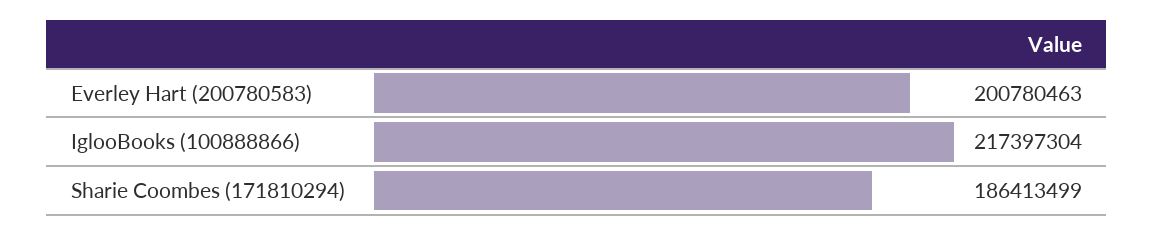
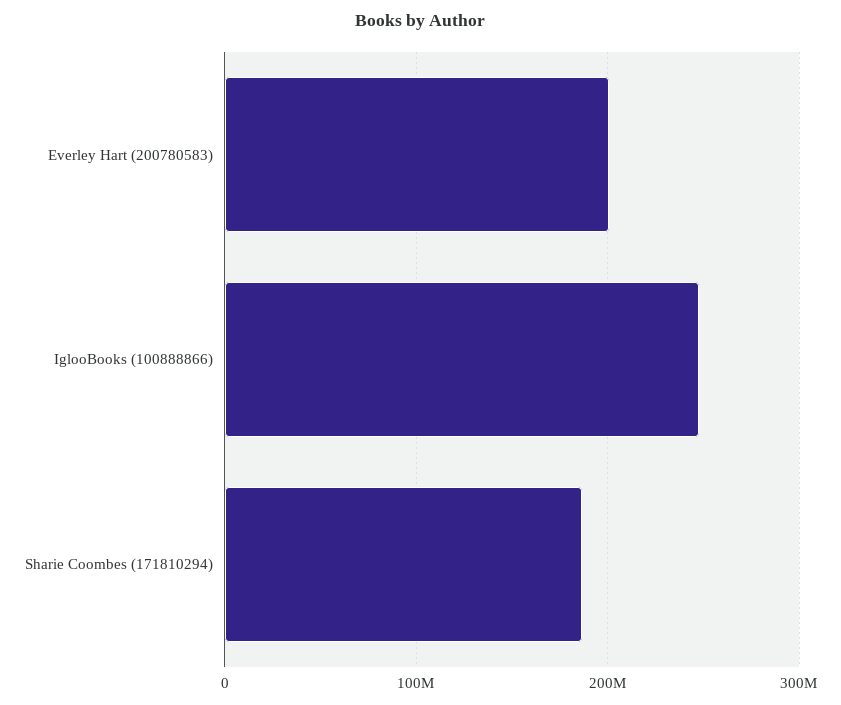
  {
    "Everley Hart (200780583)": 200780463,
-   "IglooBooks (100888866)": 217397304,
+   "IglooBooks (100888866)": 250000000,
    "Sharie Coombes (171810294)": 186413499
  }

